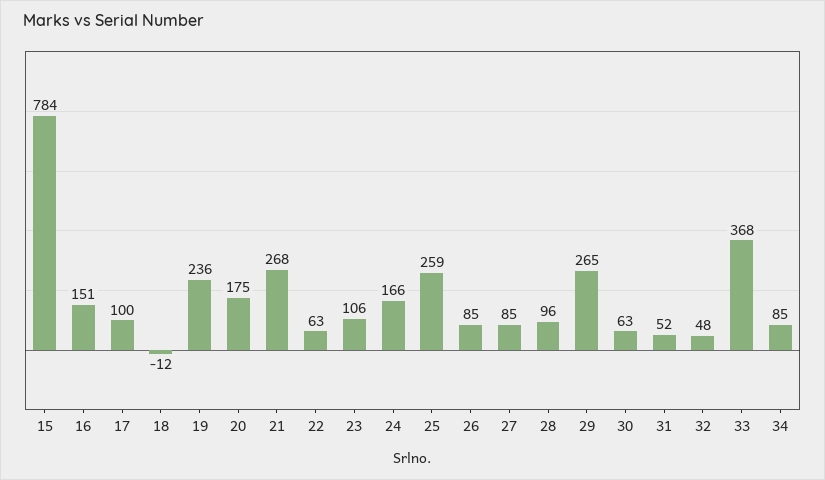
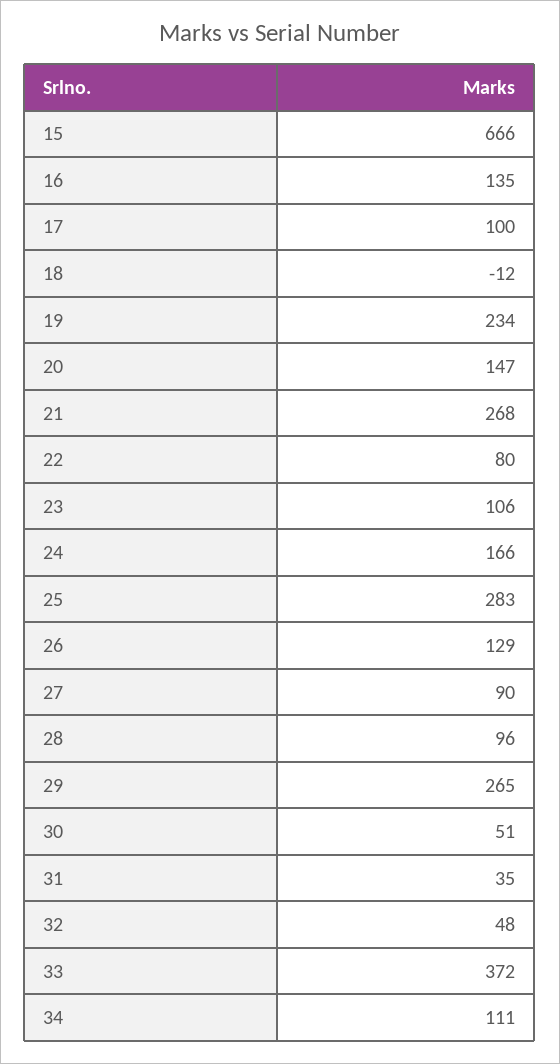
  {
-   "15": 784,
+   "15": 666,
-   "16": 151,
+   "16": 135,
    "17": 100,
    "18": -12,
-   "19": 236,
+   "19": 234,
-   "20": 175,
+   "20": 147,
    "21": 268,
-   "22": 63,
+   "22": 80,
    "23": 106,
    "24": 166,
-   "25": 259,
+   "25": 283,
-   "26": 85,
+   "26": 129,
-   "27": 85,
+   "27": 90,
    "28": 96,
    "29": 265,
-   "30": 63,
+   "30": 51,
-   "31": 52,
+   "31": 35,
    "32": 48,
-   "33": 368,
+   "33": 372,
-   "34": 85
+   "34": 111
  }

